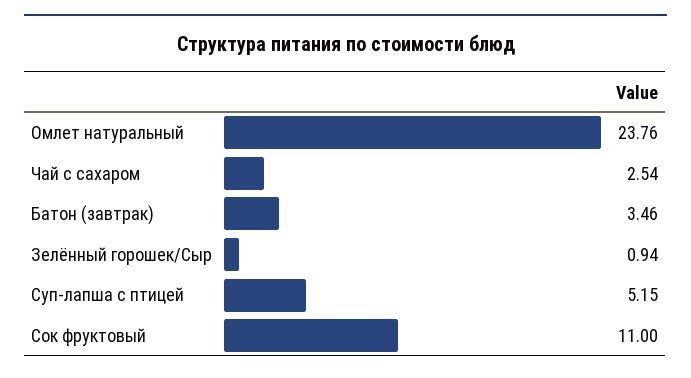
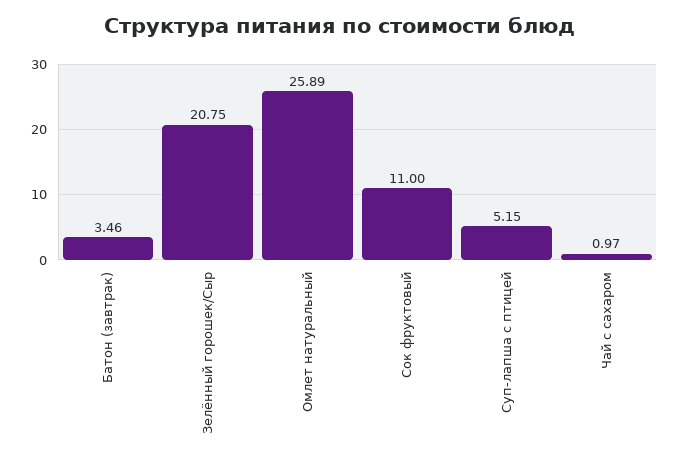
  {
-   "Омлет натуральный": 23.76,
+   "Омлет натуральный": 25.89,
-   "Чай с сахаром": 2.54,
+   "Чай с сахаром": 0.97,
    "Батон (завтрак)": 3.46,
-   "Зелённый горошек/Сыр": 0.94,
+   "Зелённый горошек/Сыр": 20.75,
    "Суп-лапша с птицей": 5.15,
    "Сок фруктовый": 11
  }

